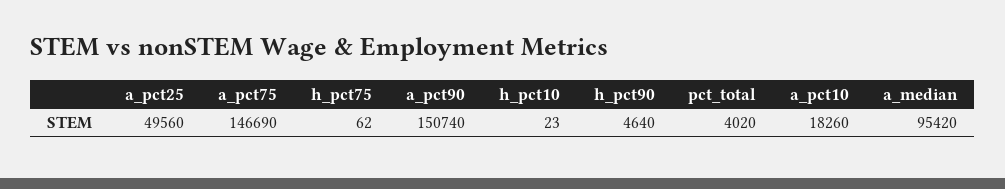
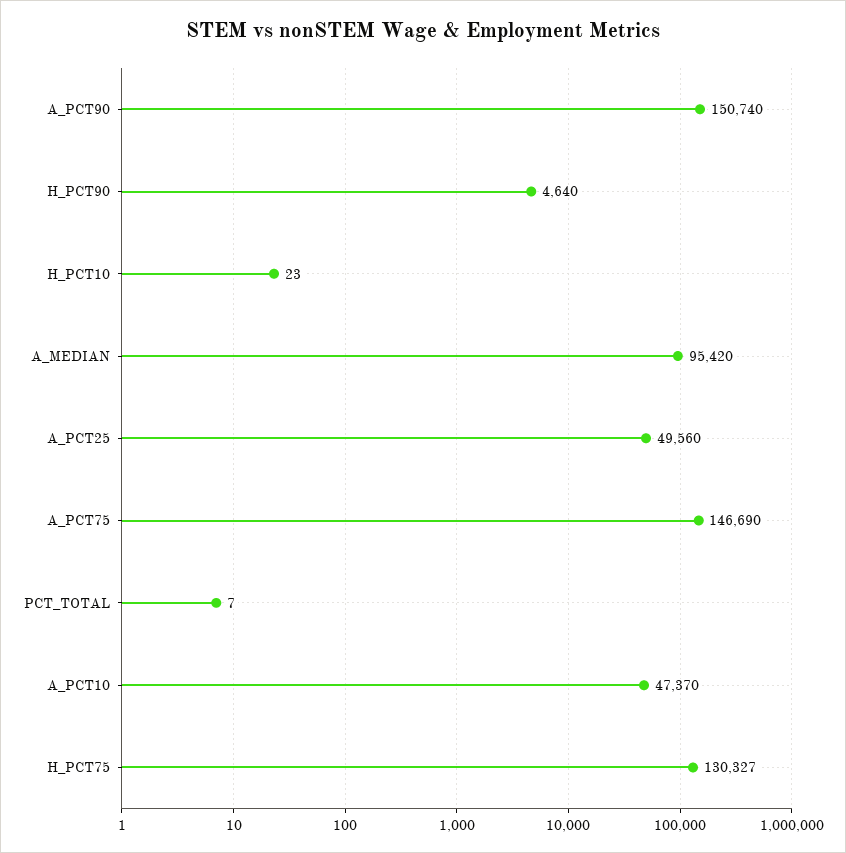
  {
    "a_pct25": 49560,
    "a_pct75": 146690,
-   "h_pct75": 62,
+   "h_pct75": 130327,
    "a_pct90": 150740,
    "h_pct10": 23,
    "h_pct90": 4640,
-   "pct_total": 4020,
+   "pct_total": 7,
-   "a_pct10": 18260,
+   "a_pct10": 47370,
    "a_median": 95420
  }

